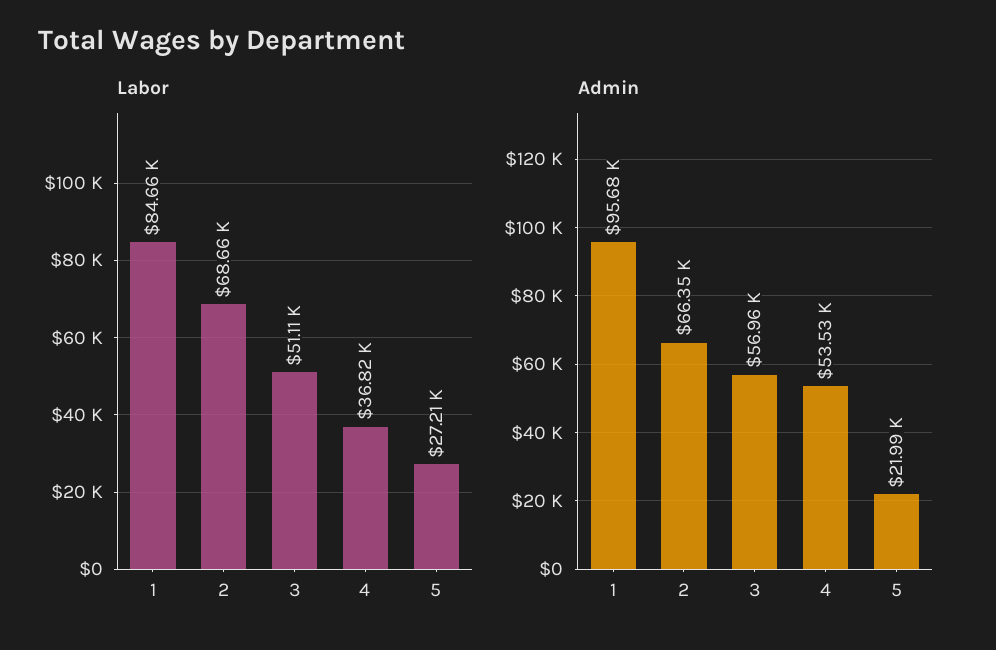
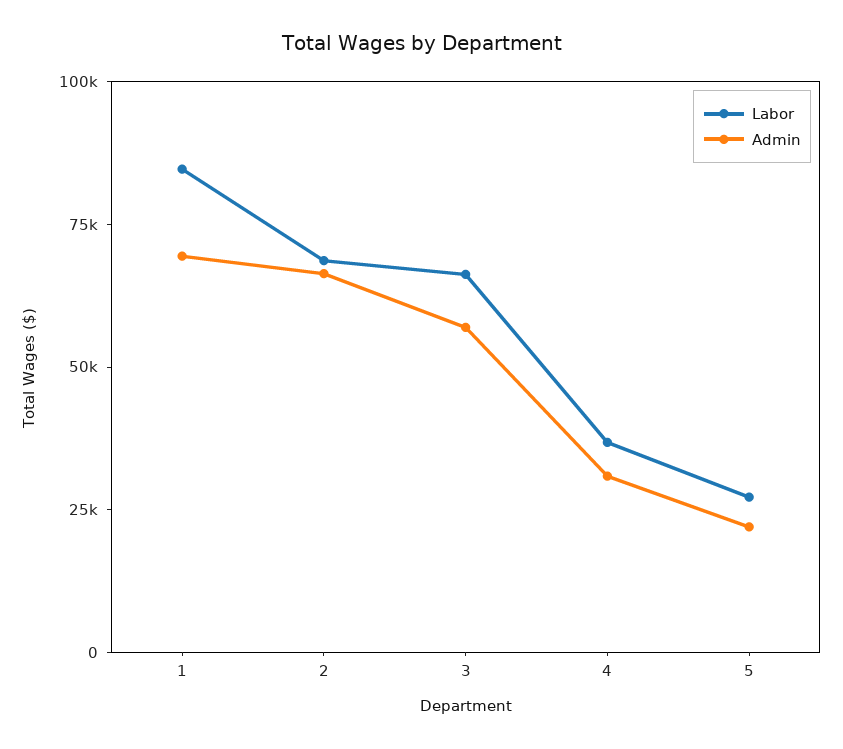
  {
    "Labor": {
      "1": 84660,
      "2": 68660,
-     "3": 51110,
+     "3": 65000,
      "4": 36820,
      "5": 27210
    },
    "Admin": {
-     "1": 95680,
+     "1": 70000,
      "2": 66350,
      "3": 56960,
-     "4": 53530,
+     "4": 30000,
      "5": 21990
    }
  }

